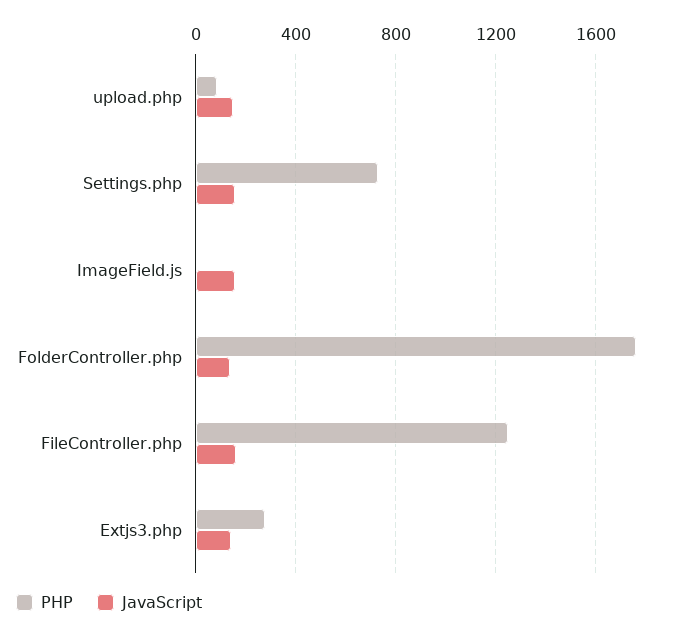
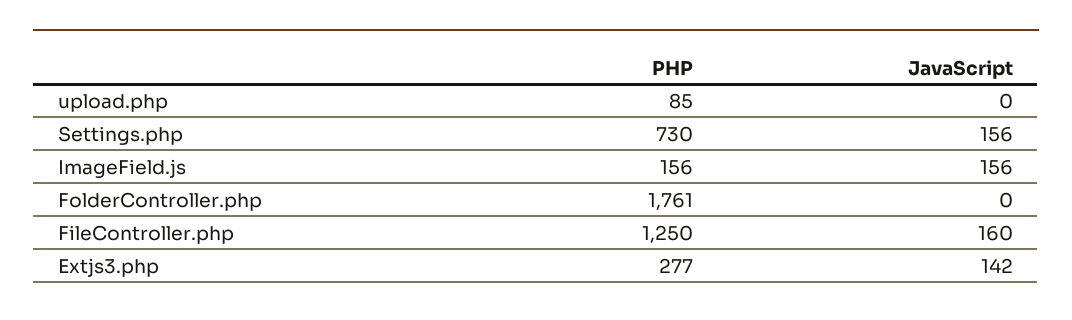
  {
    "PHP": {
      "upload.php": 85,
      "Settings.php": 730,
-     "ImageField.js": 0,
+     "ImageField.js": 156,
      "FolderController.php": 1761,
      "FileController.php": 1250,
      "Extjs3.php": 277
    },
    "JavaScript": {
-     "upload.php": 150,
+     "upload.php": 0,
      "Settings.php": 156,
      "ImageField.js": 156,
-     "FolderController.php": 150,
+     "FolderController.php": 0,
      "FileController.php": 160,
      "Extjs3.php": 142
    }
  }

